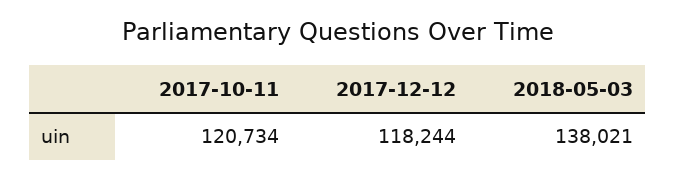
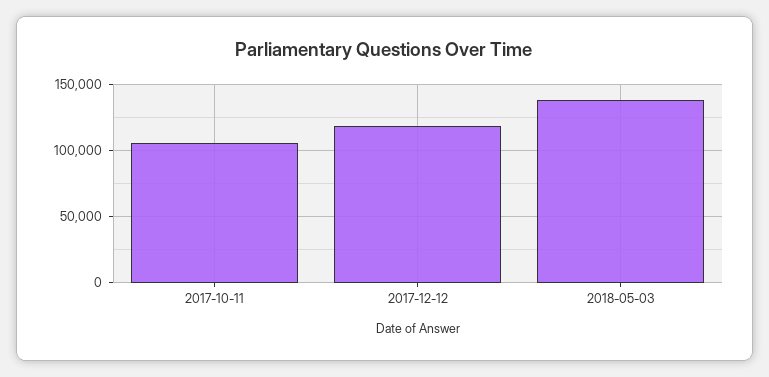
  {
-   "2017-10-11": 120734,
+   "2017-10-11": 105000,
    "2017-12-12": 118244,
    "2018-05-03": 138021
  }

